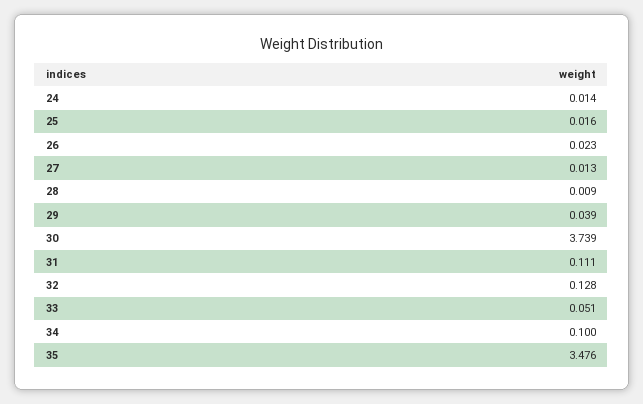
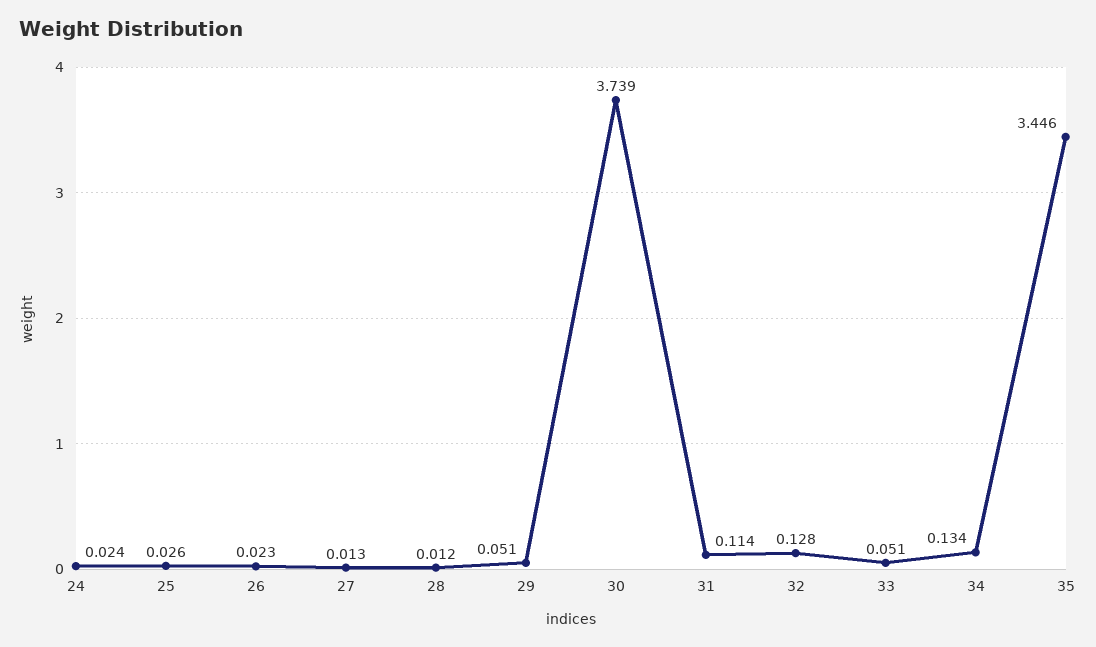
  {
-   "24": 0.014,
+   "24": 0.024,
-   "25": 0.016,
+   "25": 0.026,
    "26": 0.023,
    "27": 0.013,
-   "28": 0.009,
+   "28": 0.012,
-   "29": 0.039,
+   "29": 0.051,
    "30": 3.739,
-   "31": 0.111,
+   "31": 0.114,
    "32": 0.128,
    "33": 0.051,
-   "34": 0.1,
+   "34": 0.134,
-   "35": 3.476
+   "35": 3.446
  }

